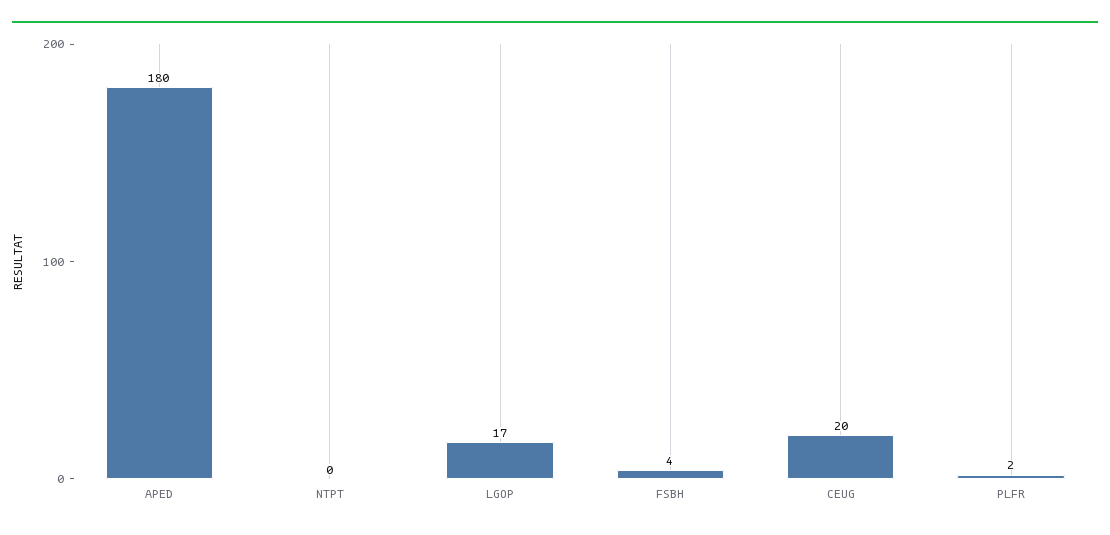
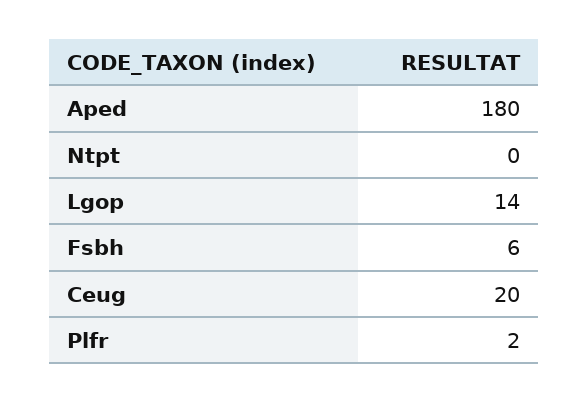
  {
    "APED": 180,
    "NTPT": 0,
-   "LGOP": 17,
+   "LGOP": 14,
-   "FSBH": 4,
+   "FSBH": 6,
    "CEUG": 20,
    "PLFR": 2
  }

